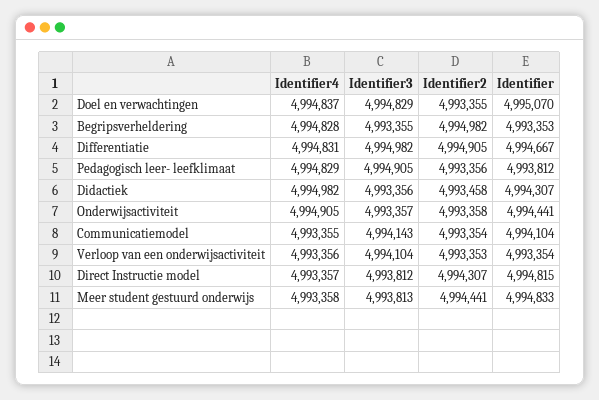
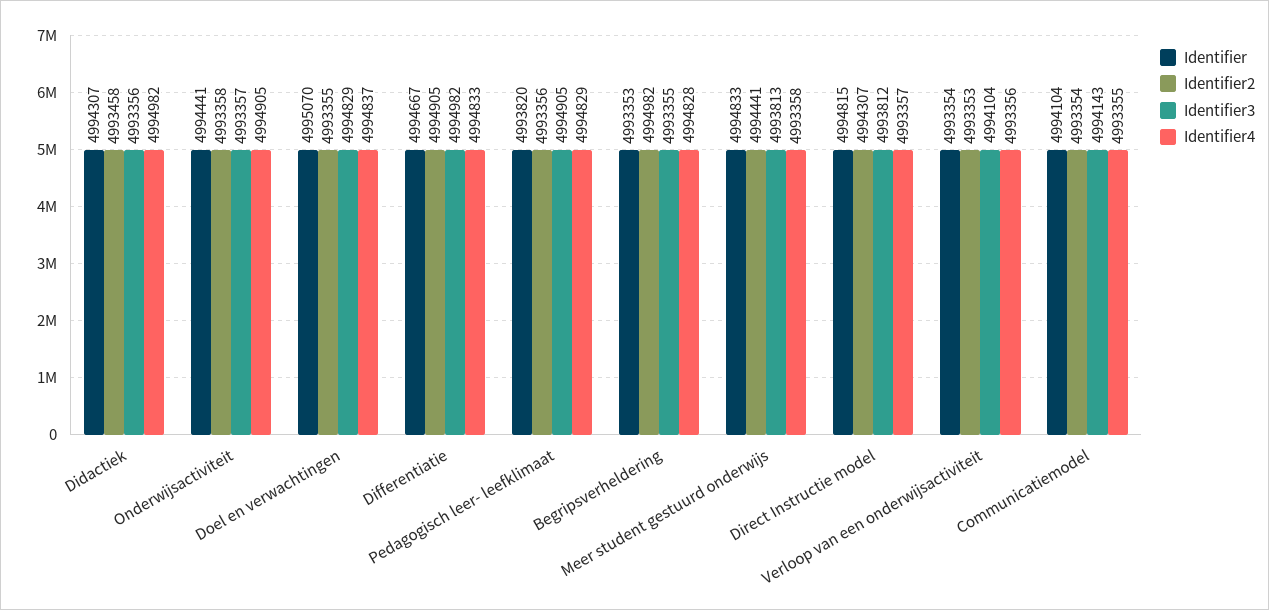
  {
    "Identifier4": {
      "Doel en verwachtingen": 4994837,
      "Begripsverheldering": 4994828,
-     "Differentiatie": 4994831,
+     "Differentiatie": 4994833,
      "Pedagogisch leer- leefklimaat": 4994829,
      "Didactiek": 4994982,
      "Onderwijsactiviteit": 4994905,
      "Communicatiemodel": 4993355,
      "Verloop van een onderwijsactiviteit": 4993356,
      "Direct Instructie model": 4993357,
      "Meer student gestuurd onderwijs": 4993358
    },
    "Identifier3": {
      "Doel en verwachtingen": 4994829,
      "Begripsverheldering": 4993355,
      "Differentiatie": 4994982,
      "Pedagogisch leer- leefklimaat": 4994905,
      "Didactiek": 4993356,
      "Onderwijsactiviteit": 4993357,
      "Communicatiemodel": 4994143,
      "Verloop van een onderwijsactiviteit": 4994104,
      "Direct Instructie model": 4993812,
      "Meer student gestuurd onderwijs": 4993813
    },
    "Identifier2": {
      "Doel en verwachtingen": 4993355,
      "Begripsverheldering": 4994982,
      "Differentiatie": 4994905,
      "Pedagogisch leer- leefklimaat": 4993356,
      "Didactiek": 4993458,
      "Onderwijsactiviteit": 4993358,
      "Communicatiemodel": 4993354,
      "Verloop van een onderwijsactiviteit": 4993353,
      "Direct Instructie model": 4994307,
      "Meer student gestuurd onderwijs": 4994441
    },
    "Identifier": {
      "Doel en verwachtingen": 4995070,
      "Begripsverheldering": 4993353,
      "Differentiatie": 4994667,
-     "Pedagogisch leer- leefklimaat": 4993812,
+     "Pedagogisch leer- leefklimaat": 4993820,
      "Didactiek": 4994307,
      "Onderwijsactiviteit": 4994441,
      "Communicatiemodel": 4994104,
      "Verloop van een onderwijsactiviteit": 4993354,
      "Direct Instructie model": 4994815,
      "Meer student gestuurd onderwijs": 4994833
    }
  }

